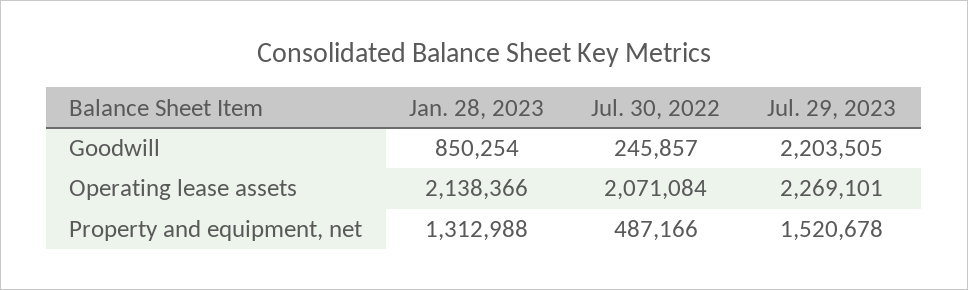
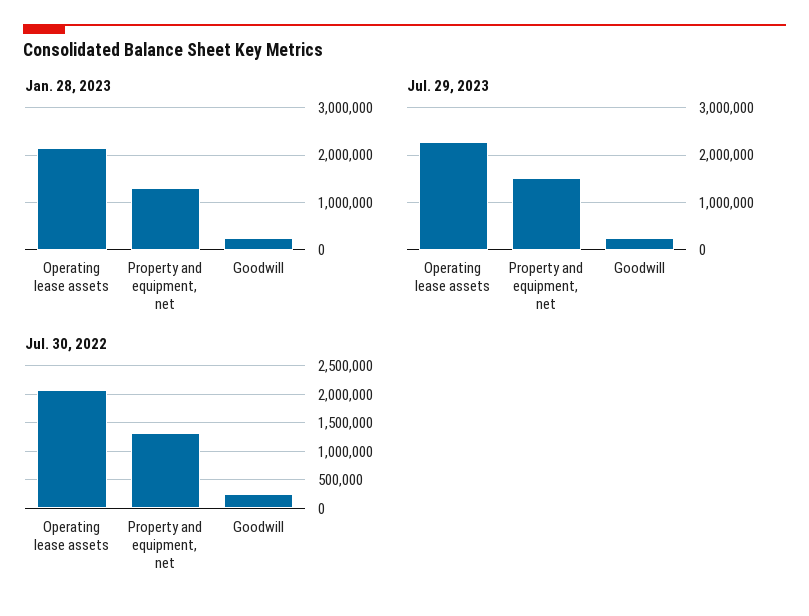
  {
    "Jan. 28, 2023": {
-     "Goodwill": 850254,
+     "Goodwill": 200000,
      "Operating lease assets": 2138366,
      "Property and equipment, net": 1312988
    },
    "Jul. 30, 2022": {
      "Goodwill": 245857,
      "Operating lease assets": 2071084,
-     "Property and equipment, net": 487166
+     "Property and equipment, net": 1250000
    },
    "Jul. 29, 2023": {
-     "Goodwill": 2203505,
+     "Goodwill": 200000,
      "Operating lease assets": 2269101,
      "Property and equipment, net": 1520678
    }
  }

